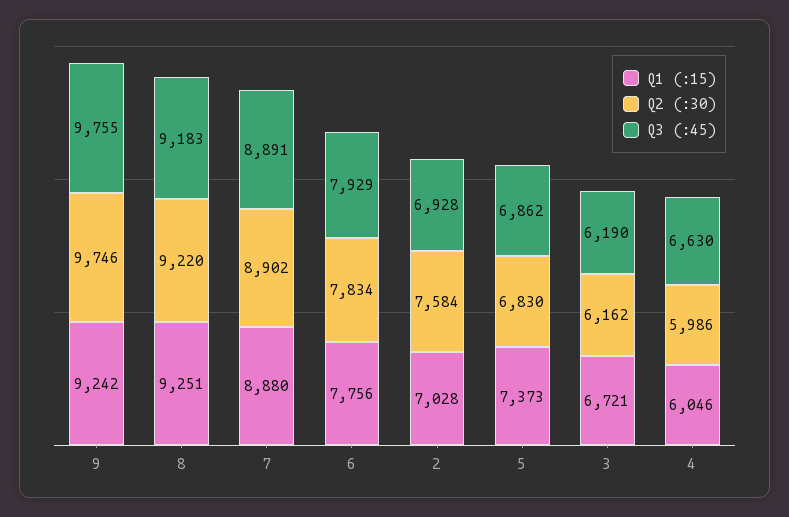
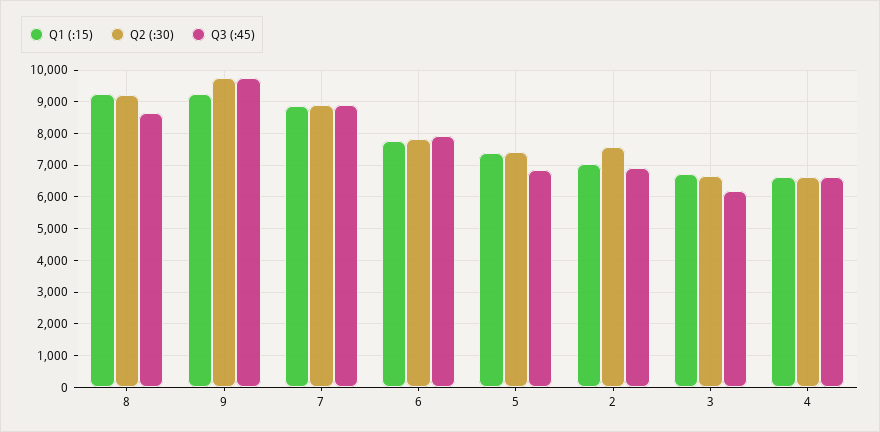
  {
    "Q1 (:15)": {
      "9": 9242,
      "8": 9251,
      "7": 8880,
      "6": 7756,
      "2": 7028,
      "5": 7373,
      "3": 6721,
-     "4": 6046
+     "4": 6600
    },
    "Q2 (:30)": {
      "9": 9746,
      "8": 9220,
      "7": 8902,
      "6": 7834,
      "2": 7584,
-     "5": 6830,
+     "5": 7400,
-     "3": 6162,
+     "3": 6600,
-     "4": 5986
+     "4": 6600
    },
    "Q3 (:45)": {
      "9": 9755,
-     "8": 9183,
+     "8": 8600,
      "7": 8891,
      "6": 7929,
      "2": 6928,
      "5": 6862,
      "3": 6190,
      "4": 6630
    }
  }

